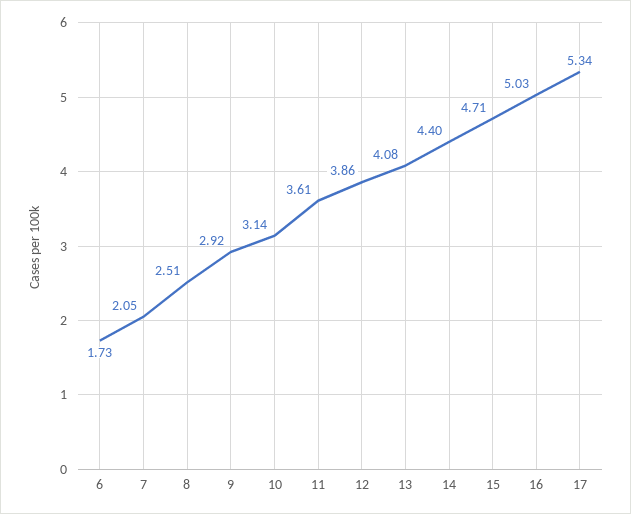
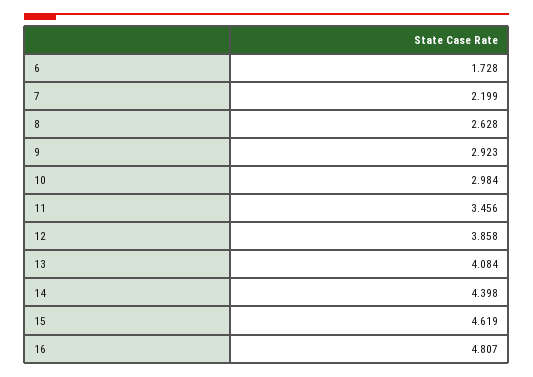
  {
    "6": 1.728,
-   "7": 2.05,
+   "7": 2.199,
-   "8": 2.51,
+   "8": 2.628,
    "9": 2.923,
-   "10": 3.14,
+   "10": 2.984,
-   "11": 3.61,
+   "11": 3.456,
    "12": 3.858,
    "13": 4.084,
    "14": 4.398,
-   "15": 4.71,
+   "15": 4.619,
-   "16": 5.03,
+   "16": 4.807
-   "17": 5.34
  }

